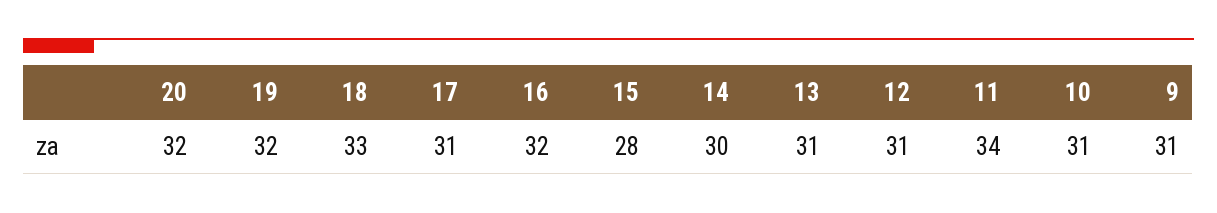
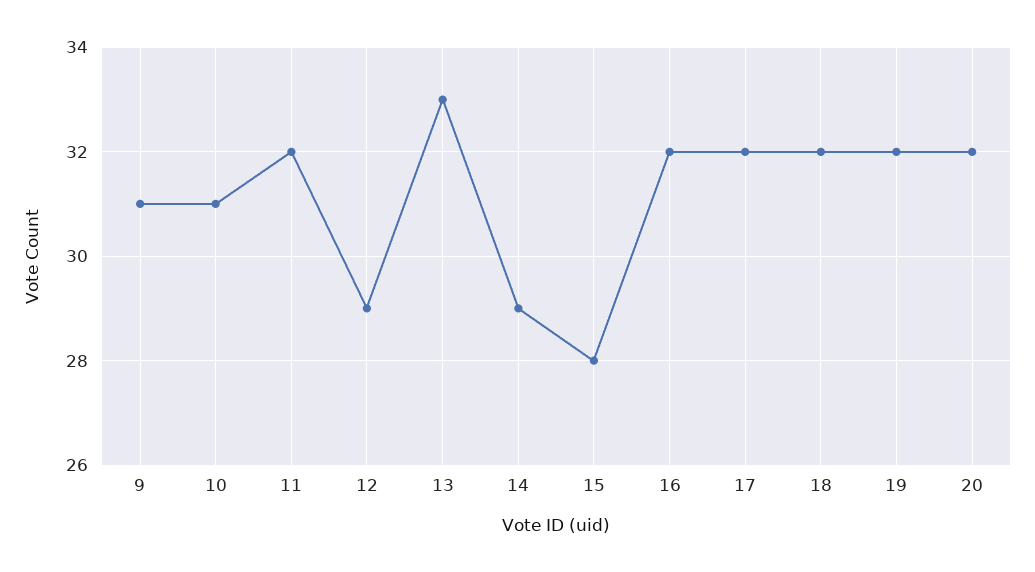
  {
    "20": 32,
    "19": 32,
-   "18": 33,
+   "18": 32,
-   "17": 31,
+   "17": 32,
    "16": 32,
    "15": 28,
-   "14": 30,
+   "14": 29,
-   "13": 31,
+   "13": 33,
-   "12": 31,
+   "12": 29,
-   "11": 34,
+   "11": 32,
    "10": 31,
    "9": 31
  }

